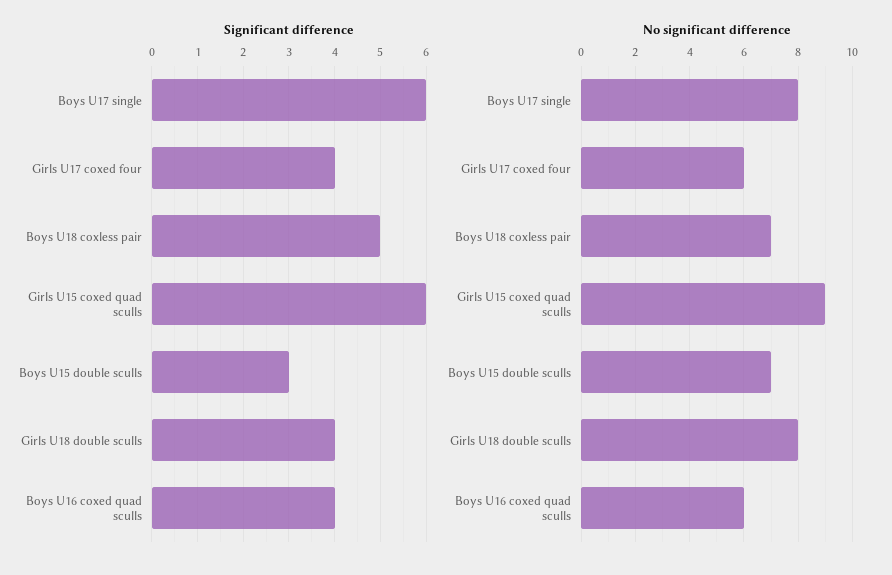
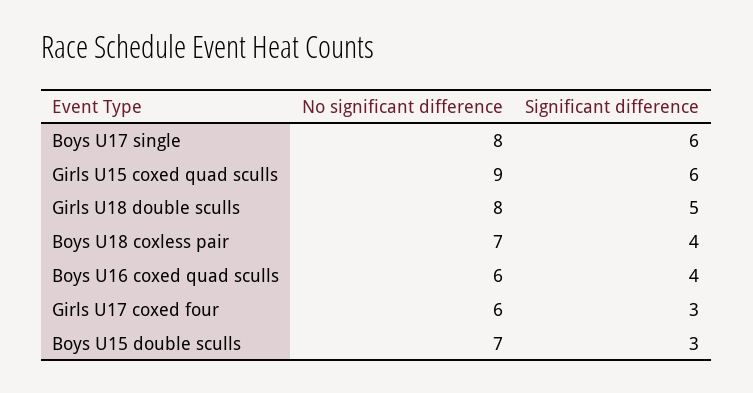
  {
    "Significant difference": {
      "Boys U17 single": 6,
-     "Girls U17 coxed four": 4,
+     "Girls U17 coxed four": 3,
-     "Boys U18 coxless pair": 5,
+     "Boys U18 coxless pair": 4,
      "Girls U15 coxed quad sculls": 6,
      "Boys U15 double sculls": 3,
-     "Girls U18 double sculls": 4,
+     "Girls U18 double sculls": 5,
      "Boys U16 coxed quad sculls": 4
    },
    "No significant difference": {
      "Boys U17 single": 8,
      "Girls U17 coxed four": 6,
      "Boys U18 coxless pair": 7,
      "Girls U15 coxed quad sculls": 9,
      "Boys U15 double sculls": 7,
      "Girls U18 double sculls": 8,
      "Boys U16 coxed quad sculls": 6
    }
  }

